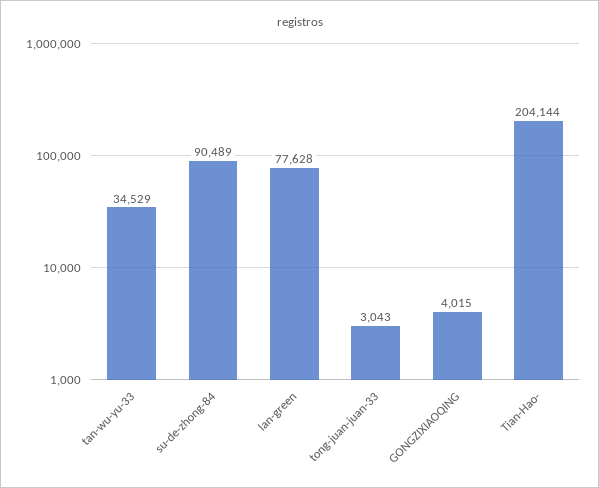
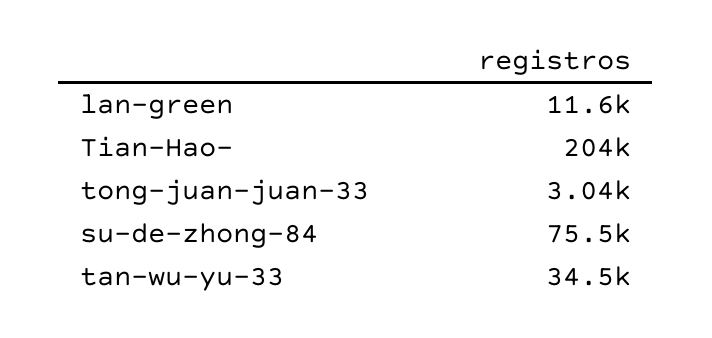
  {
    "tan-wu-yu-33": 34529,
-   "su-de-zhong-84": 90489,
+   "su-de-zhong-84": 75500,
-   "lan-green": 77628,
+   "lan-green": 11600,
    "tong-juan-juan-33": 3043,
-   "GONGZIXIAOQING": 4015,
    "Tian-Hao-": 204144
  }

